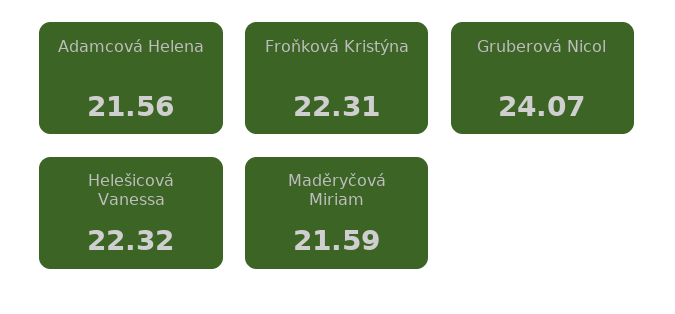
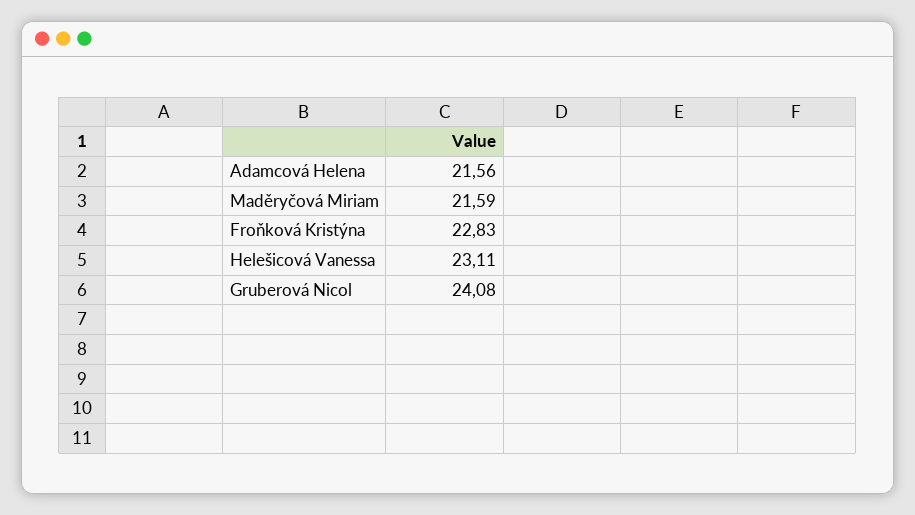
  {
    "Adamcová Helena": 21.56,
-   "Froňková Kristýna": 22.31,
+   "Froňková Kristýna": 22.83,
-   "Gruberová Nicol": 24.07,
+   "Gruberová Nicol": 24.08,
-   "Helešicová Vanessa": 22.32,
+   "Helešicová Vanessa": 23.11,
    "Maděryčová Miriam": 21.59
  }

